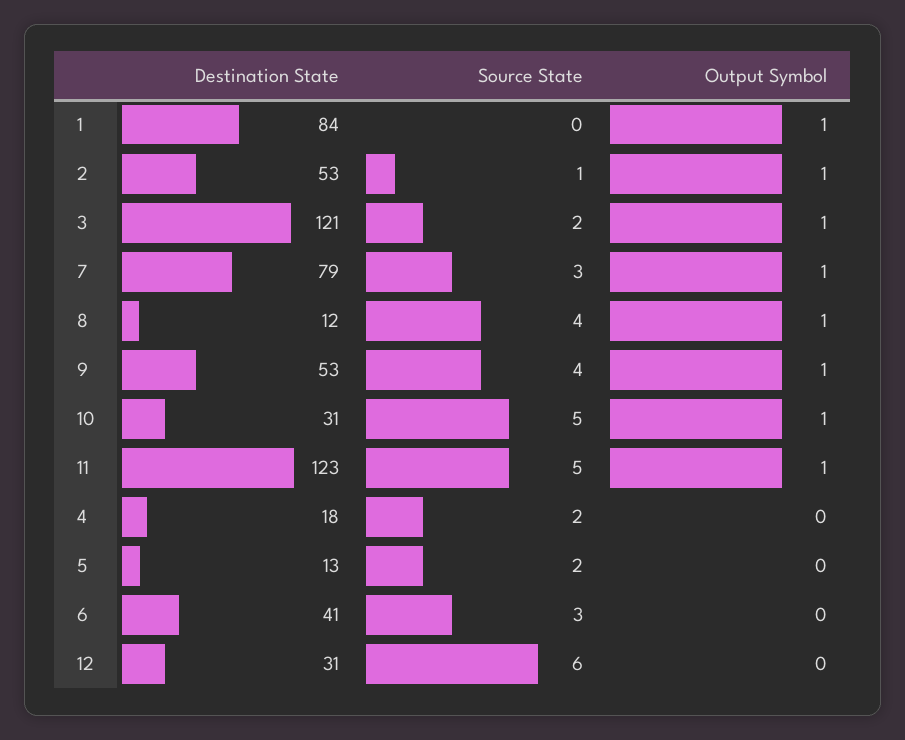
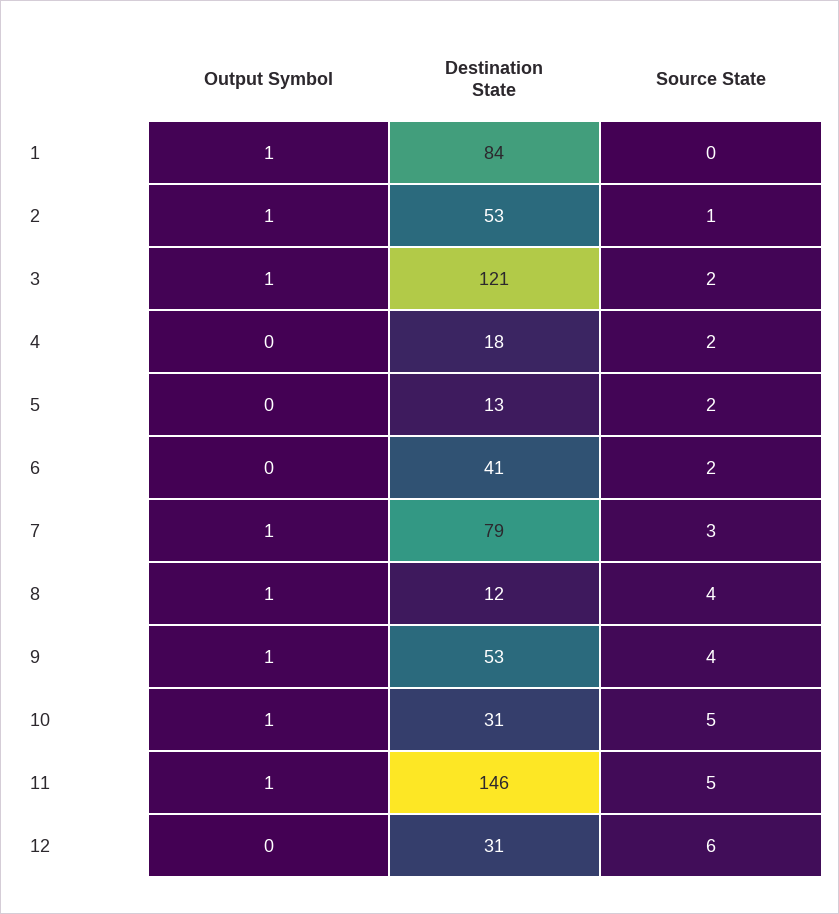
  {
    "Destination State": {
      "1": 84,
      "2": 53,
      "3": 121,
      "7": 79,
      "8": 12,
      "9": 53,
      "10": 31,
-     "11": 123,
+     "11": 146,
      "4": 18,
      "5": 13,
      "6": 41,
      "12": 31
    },
    "Source State": {
      "1": 0,
      "2": 1,
      "3": 2,
      "7": 3,
      "8": 4,
      "9": 4,
      "10": 5,
      "11": 5,
      "4": 2,
      "5": 2,
-     "6": 3,
+     "6": 2,
      "12": 6
    },
    "Output Symbol": {
      "1": 1,
      "2": 1,
      "3": 1,
      "7": 1,
      "8": 1,
      "9": 1,
      "10": 1,
      "11": 1,
      "4": 0,
      "5": 0,
      "6": 0,
      "12": 0
    }
  }

